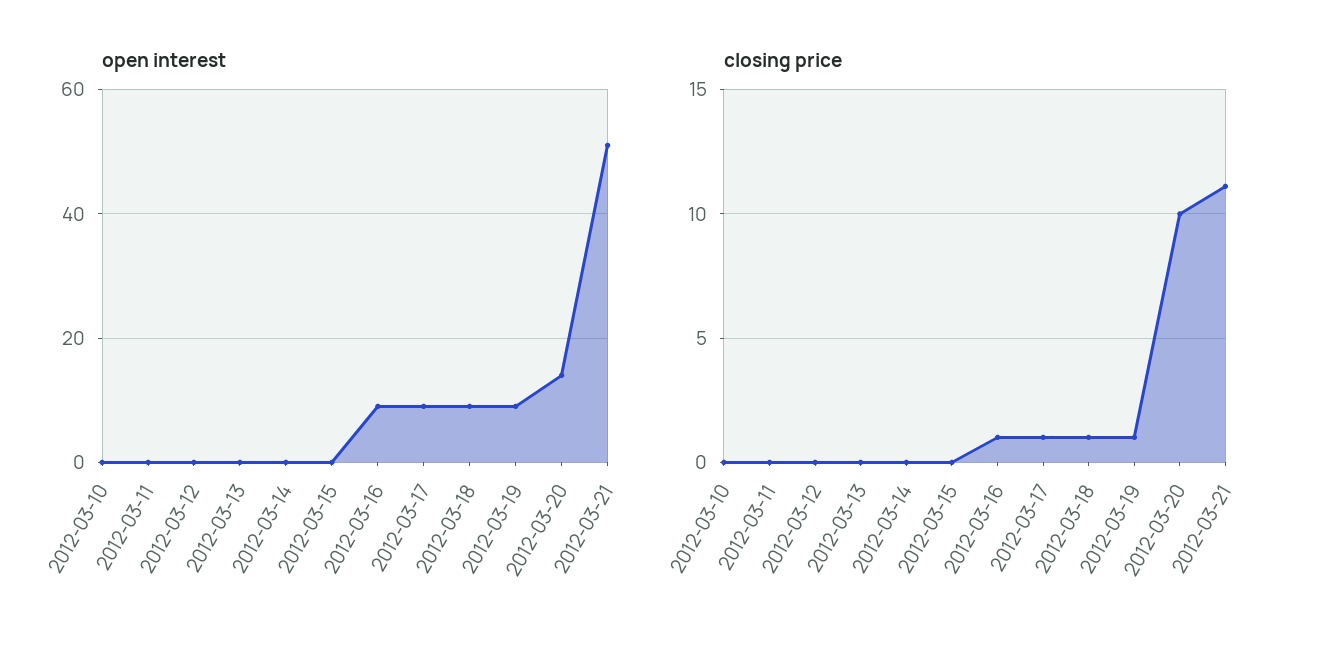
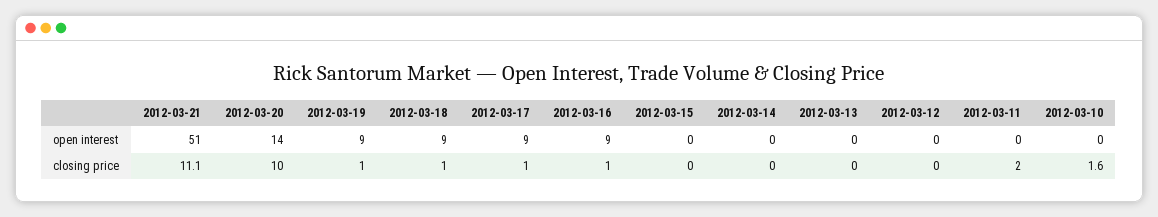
  {
    "open interest": {
      "2012-03-10": 0,
      "2012-03-11": 0,
      "2012-03-12": 0,
      "2012-03-13": 0,
      "2012-03-14": 0,
      "2012-03-15": 0,
      "2012-03-16": 9,
      "2012-03-17": 9,
      "2012-03-18": 9,
      "2012-03-19": 9,
      "2012-03-20": 14,
      "2012-03-21": 51
    },
    "closing price": {
-     "2012-03-10": 0,
+     "2012-03-10": 1.6,
-     "2012-03-11": 0,
+     "2012-03-11": 2,
      "2012-03-12": 0,
      "2012-03-13": 0,
      "2012-03-14": 0,
      "2012-03-15": 0,
      "2012-03-16": 1,
      "2012-03-17": 1,
      "2012-03-18": 1,
      "2012-03-19": 1,
      "2012-03-20": 10,
      "2012-03-21": 11.1
    }
  }

